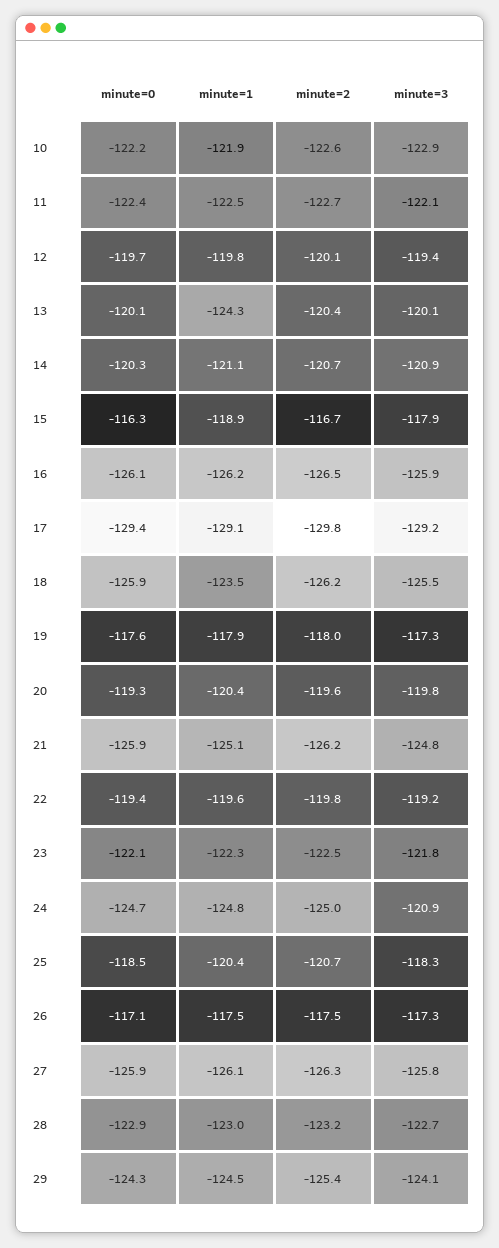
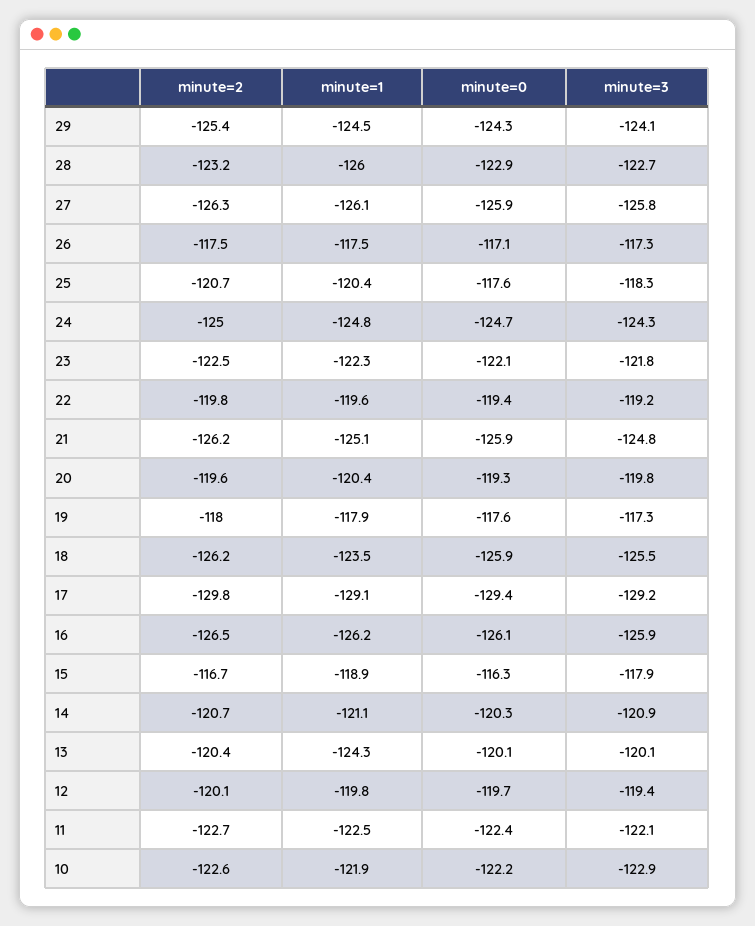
  {
    "minute=0": {
      "10": -122.2,
      "11": -122.4,
      "12": -119.7,
      "13": -120.1,
      "14": -120.3,
      "15": -116.3,
      "16": -126.1,
      "17": -129.4,
      "18": -125.9,
      "19": -117.6,
      "20": -119.3,
      "21": -125.9,
      "22": -119.4,
      "23": -122.1,
      "24": -124.7,
-     "25": -118.5,
+     "25": -117.6,
      "26": -117.1,
      "27": -125.9,
      "28": -122.9,
      "29": -124.3
    },
    "minute=1": {
      "10": -121.9,
      "11": -122.5,
      "12": -119.8,
      "13": -124.3,
      "14": -121.1,
      "15": -118.9,
      "16": -126.2,
      "17": -129.1,
      "18": -123.5,
      "19": -117.9,
      "20": -120.4,
      "21": -125.1,
      "22": -119.6,
      "23": -122.3,
      "24": -124.8,
      "25": -120.4,
      "26": -117.5,
      "27": -126.1,
-     "28": -123,
+     "28": -126,
      "29": -124.5
    },
    "minute=2": {
      "10": -122.6,
      "11": -122.7,
      "12": -120.1,
      "13": -120.4,
      "14": -120.7,
      "15": -116.7,
      "16": -126.5,
      "17": -129.8,
      "18": -126.2,
      "19": -118,
      "20": -119.6,
      "21": -126.2,
      "22": -119.8,
      "23": -122.5,
      "24": -125,
      "25": -120.7,
      "26": -117.5,
      "27": -126.3,
      "28": -123.2,
      "29": -125.4
    },
    "minute=3": {
      "10": -122.9,
      "11": -122.1,
      "12": -119.4,
      "13": -120.1,
      "14": -120.9,
      "15": -117.9,
      "16": -125.9,
      "17": -129.2,
      "18": -125.5,
      "19": -117.3,
      "20": -119.8,
      "21": -124.8,
      "22": -119.2,
      "23": -121.8,
-     "24": -120.9,
+     "24": -124.3,
      "25": -118.3,
      "26": -117.3,
      "27": -125.8,
      "28": -122.7,
      "29": -124.1
    }
  }

